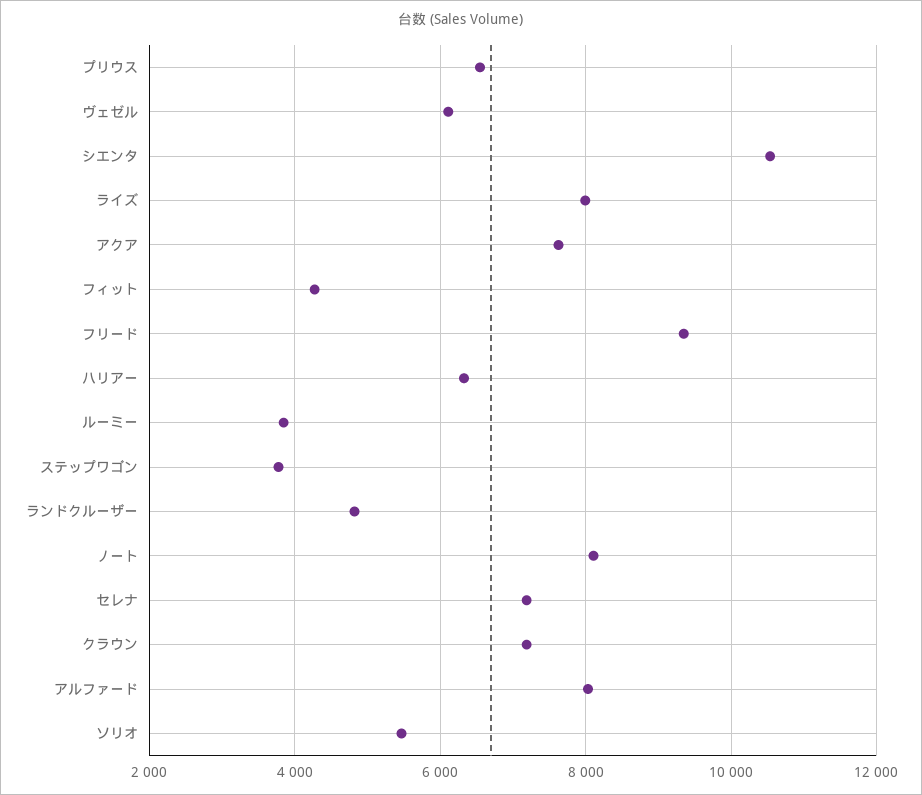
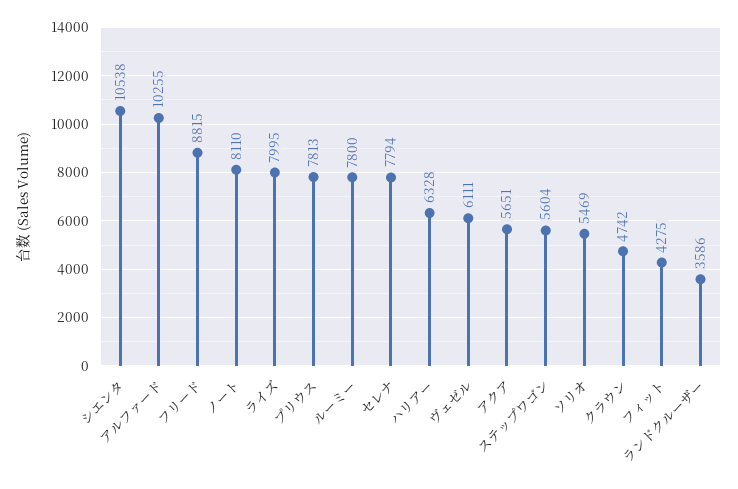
  {
-   "プリウス": 6600,
+   "プリウス": 7813,
    "ヴェゼル": 6111,
    "シエンタ": 10538,
    "ライズ": 7995,
-   "アクア": 7600,
+   "アクア": 5651,
    "フィット": 4275,
-   "フリード": 9400,
+   "フリード": 8815,
    "ハリアー": 6328,
-   "ルーミー": 3800,
+   "ルーミー": 7800,
-   "ステップワゴン": 3800,
+   "ステップワゴン": 5604,
-   "ランドクルーザー": 4800,
+   "ランドクルーザー": 3586,
    "ノート": 8110,
-   "セレナ": 7200,
+   "セレナ": 7794,
-   "クラウン": 7200,
+   "クラウン": 4742,
-   "アルファード": 8000,
+   "アルファード": 10255,
    "ソリオ": 5469
  }

